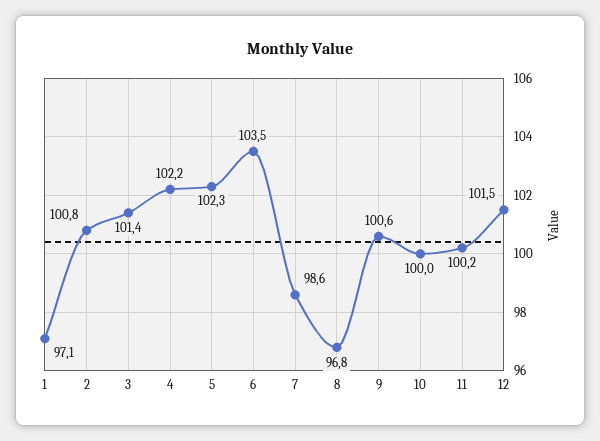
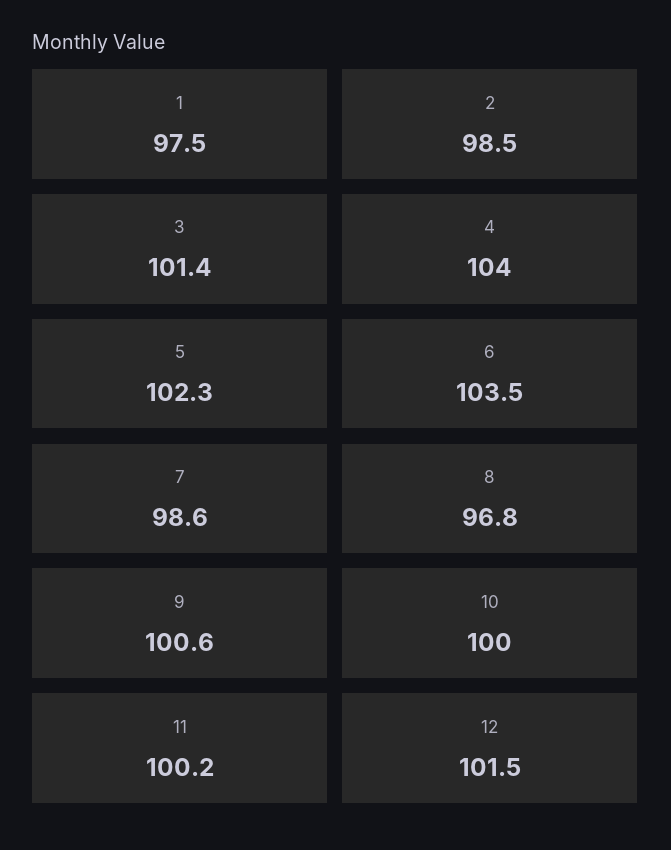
  {
-   "1": 97.1,
+   "1": 97.5,
-   "2": 100.8,
+   "2": 98.5,
    "3": 101.4,
-   "4": 102.2,
+   "4": 104,
    "5": 102.3,
    "6": 103.5,
    "7": 98.6,
    "8": 96.8,
    "9": 100.6,
    "10": 100,
    "11": 100.2,
    "12": 101.5
  }

